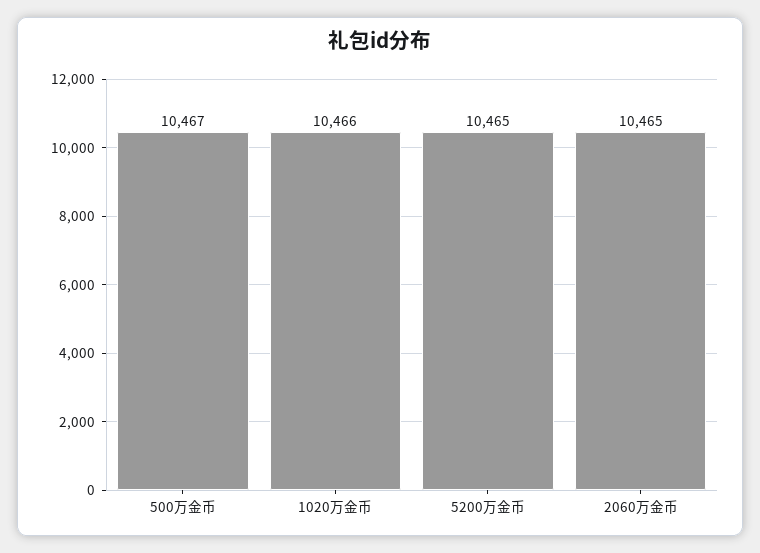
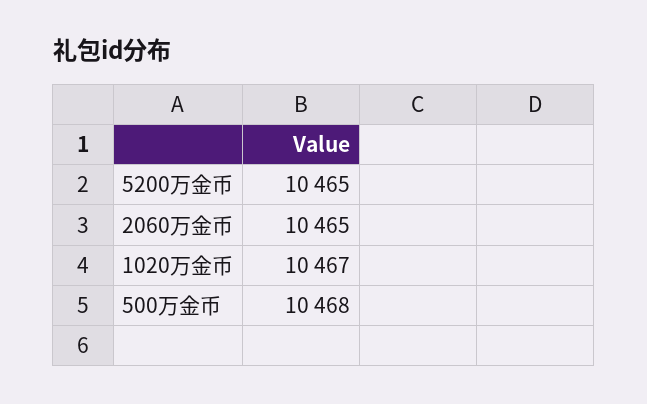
  {
-   "500万金币": 10467,
+   "500万金币": 10468,
-   "1020万金币": 10466,
+   "1020万金币": 10467,
    "5200万金币": 10465,
    "2060万金币": 10465
  }

